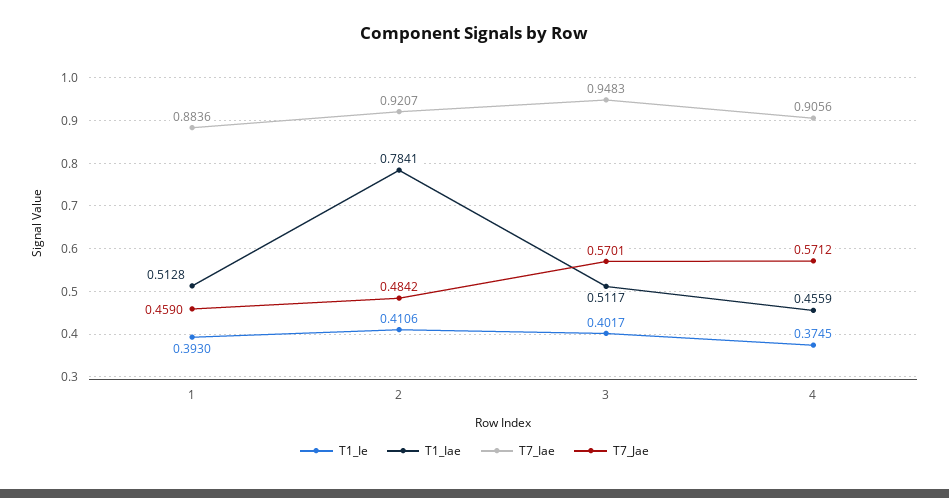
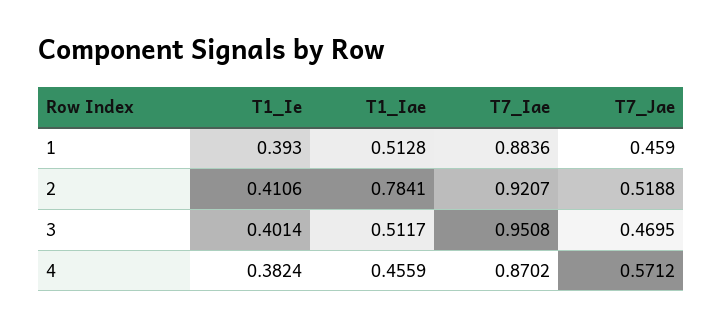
  {
    "T1_Ie": {
      "1": 0.393,
      "2": 0.4106,
-     "3": 0.4017,
+     "3": 0.4014,
-     "4": 0.3745
+     "4": 0.3824
    },
    "T1_Iae": {
      "1": 0.5128,
      "2": 0.7841,
      "3": 0.5117,
      "4": 0.4559
    },
    "T7_Iae": {
      "1": 0.8836,
      "2": 0.9207,
-     "3": 0.9483,
+     "3": 0.9508,
-     "4": 0.9056
+     "4": 0.8702
    },
    "T7_Jae": {
      "1": 0.459,
-     "2": 0.4842,
+     "2": 0.5188,
-     "3": 0.5701,
+     "3": 0.4695,
      "4": 0.5712
    }
  }

